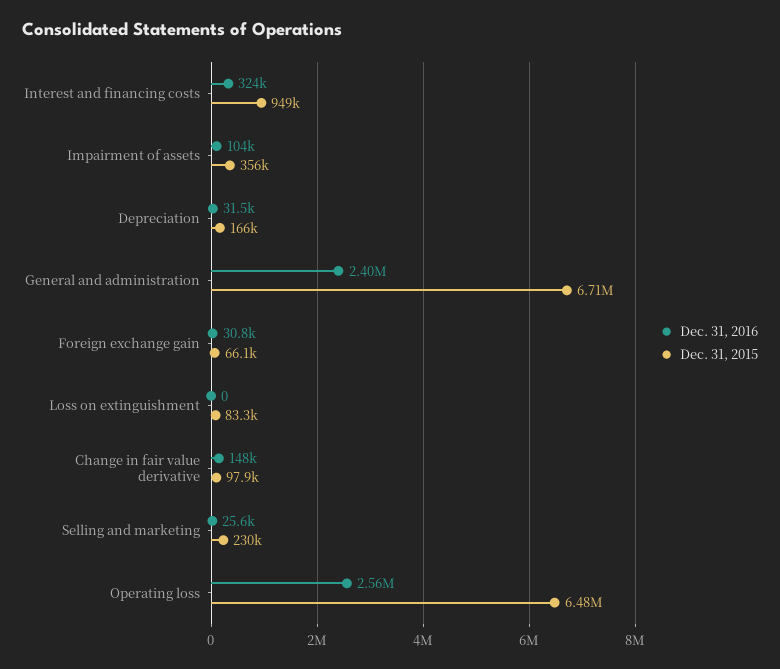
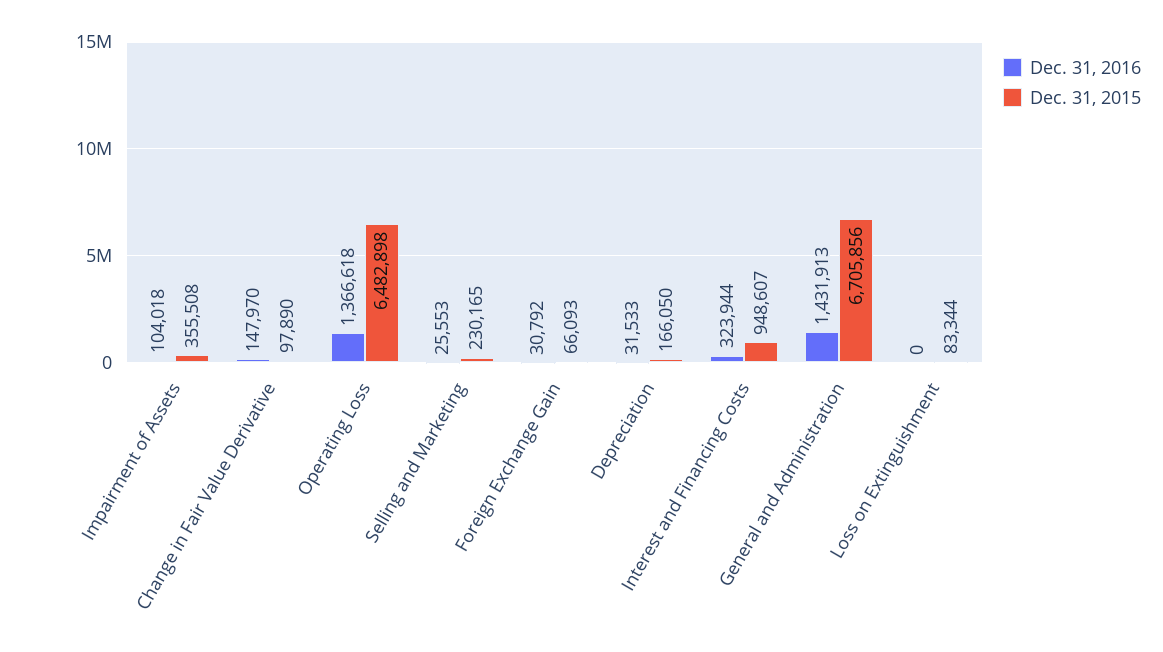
  {
    "Dec. 31, 2016": {
      "Interest and financing costs": 323944,
      "Impairment of assets": 104018,
      "Depreciation": 31533,
-     "General and administration": 2400000,
+     "General and administration": 1431913,
      "Foreign exchange gain": 30792,
      "Loss on extinguishment": 0,
      "Change in fair value derivative": 147970,
      "Selling and marketing": 25553,
-     "Operating loss": 2560000
+     "Operating loss": 1366618
    },
    "Dec. 31, 2015": {
      "Interest and financing costs": 948607,
      "Impairment of assets": 355508,
      "Depreciation": 166050,
      "General and administration": 6705856,
      "Foreign exchange gain": 66093,
      "Loss on extinguishment": 83344,
      "Change in fair value derivative": 97890,
      "Selling and marketing": 230165,
      "Operating loss": 6482898
    }
  }

